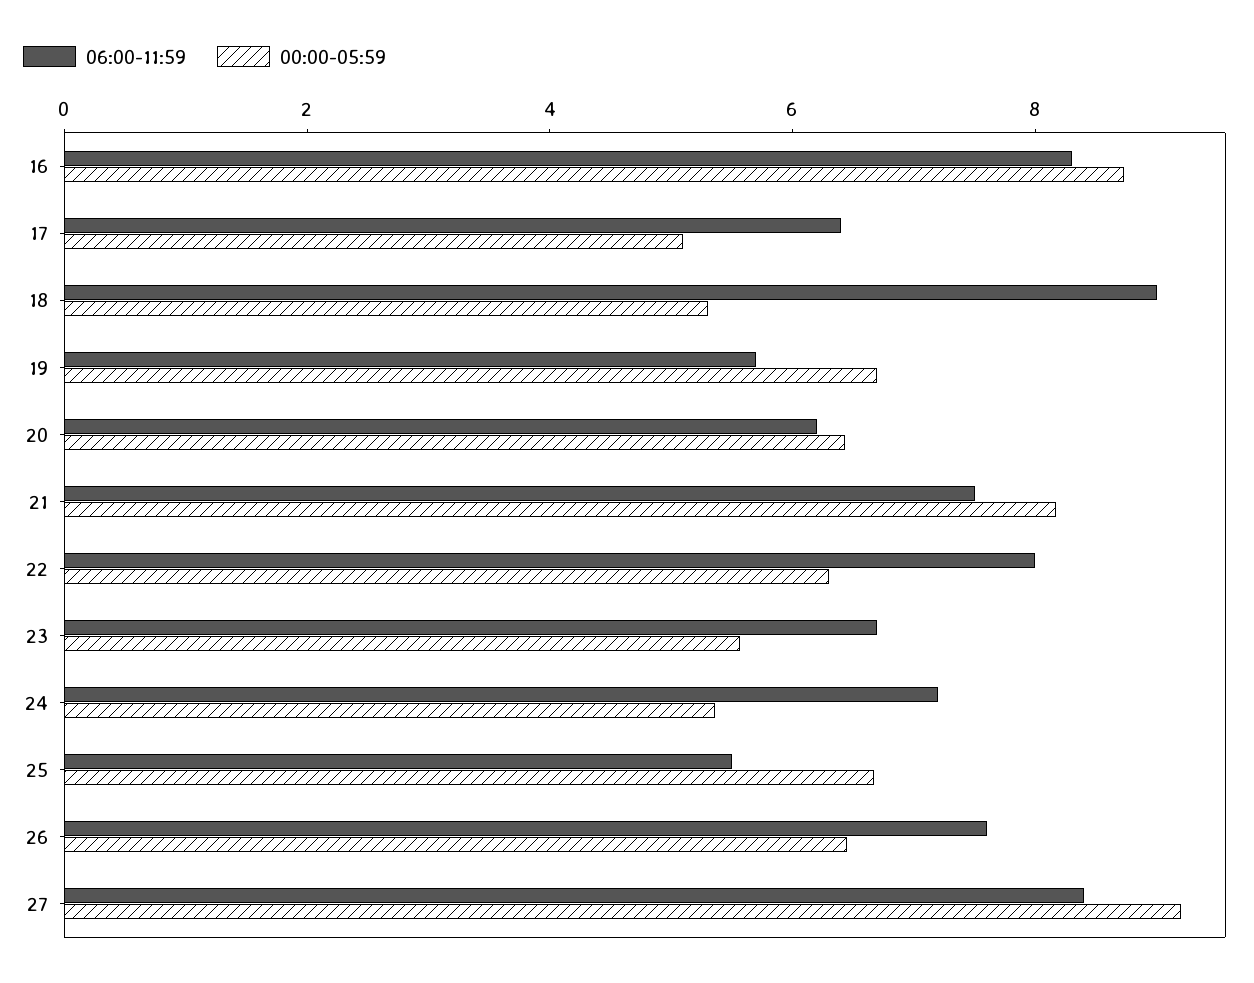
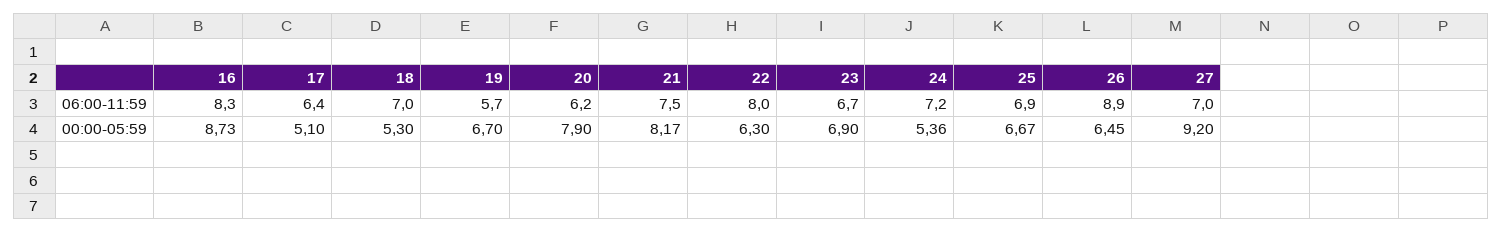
  {
    "06:00-11:59": {
      "16": 8.3,
      "17": 6.4,
-     "18": 9,
+     "18": 7,
      "19": 5.7,
      "20": 6.2,
      "21": 7.5,
      "22": 8,
      "23": 6.7,
      "24": 7.2,
-     "25": 5.5,
+     "25": 6.9,
-     "26": 7.5,
+     "26": 8.9,
-     "27": 8.5
+     "27": 7
    },
    "00:00-05:59": {
      "16": 8.73,
      "17": 5.1,
      "18": 5.3,
      "19": 6.7,
-     "20": 6.5,
+     "20": 7.9,
      "21": 8.17,
      "22": 6.3,
-     "23": 5.5,
+     "23": 6.9,
      "24": 5.36,
      "25": 6.67,
      "26": 6.45,
      "27": 9.2
    }
  }

